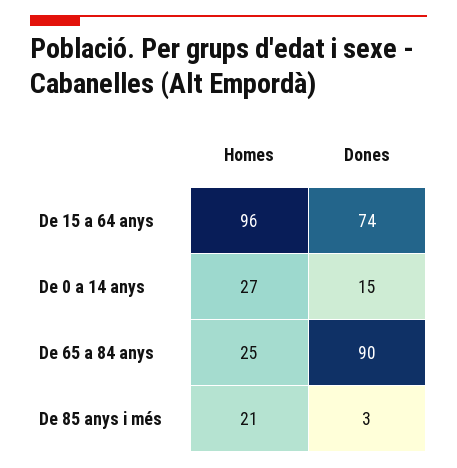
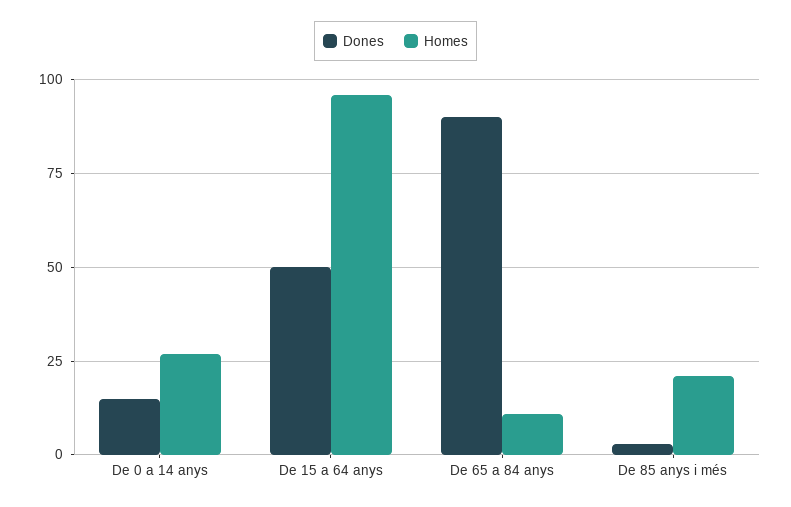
  {
    "Homes": {
      "De 15 a 64 anys": 96,
      "De 0 a 14 anys": 27,
-     "De 65 a 84 anys": 25,
+     "De 65 a 84 anys": 10,
      "De 85 anys i més": 21
    },
    "Dones": {
-     "De 15 a 64 anys": 74,
+     "De 15 a 64 anys": 50,
      "De 0 a 14 anys": 15,
      "De 65 a 84 anys": 90,
      "De 85 anys i més": 3
    }
  }

